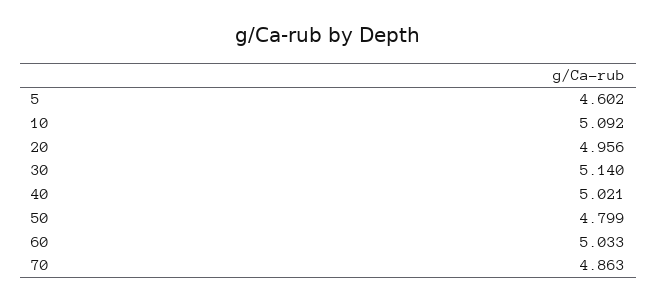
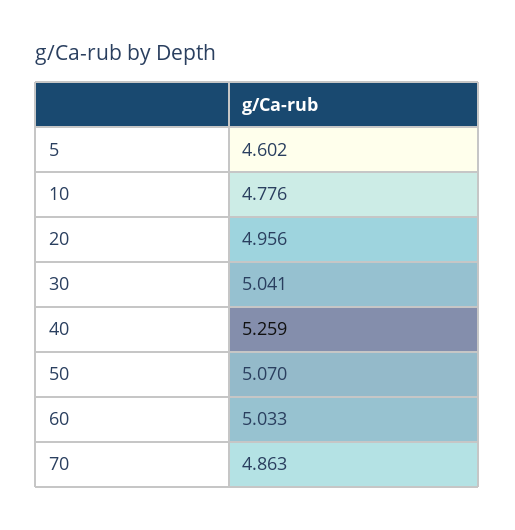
  {
    "5": 4.602,
-   "10": 5.092,
+   "10": 4.776,
    "20": 4.956,
-   "30": 5.14,
+   "30": 5.041,
-   "40": 5.021,
+   "40": 5.259,
-   "50": 4.799,
+   "50": 5.07,
    "60": 5.033,
    "70": 4.863
  }

